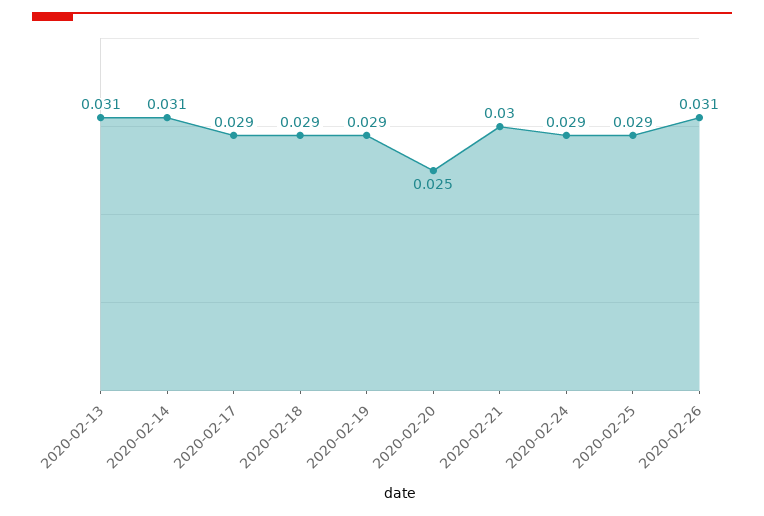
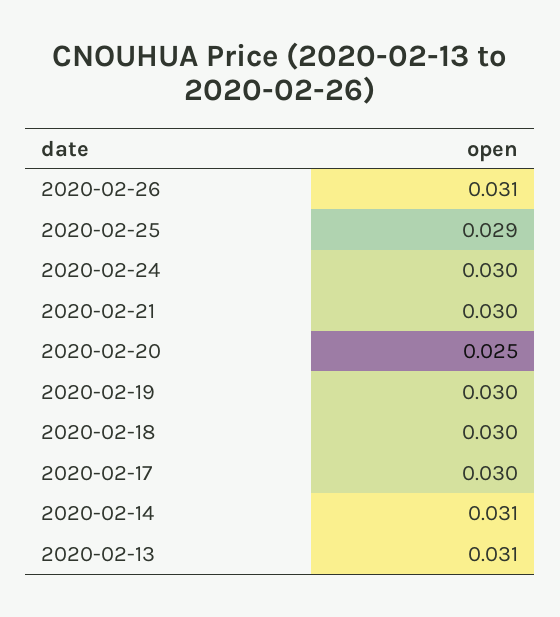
  {
    "2020-02-13": 0.031,
    "2020-02-14": 0.031,
-   "2020-02-17": 0.029,
+   "2020-02-17": 0.03,
-   "2020-02-18": 0.029,
+   "2020-02-18": 0.03,
-   "2020-02-19": 0.029,
+   "2020-02-19": 0.03,
    "2020-02-20": 0.025,
    "2020-02-21": 0.03,
-   "2020-02-24": 0.029,
+   "2020-02-24": 0.03,
    "2020-02-25": 0.029,
    "2020-02-26": 0.031
  }

